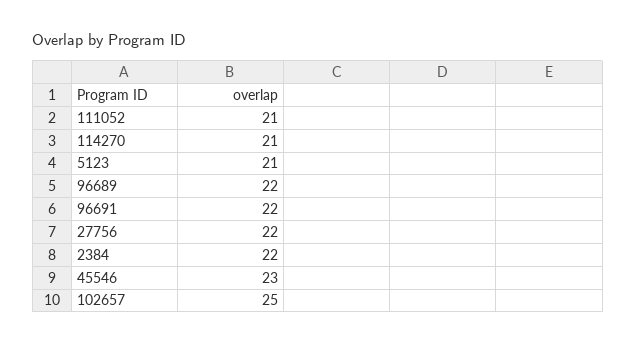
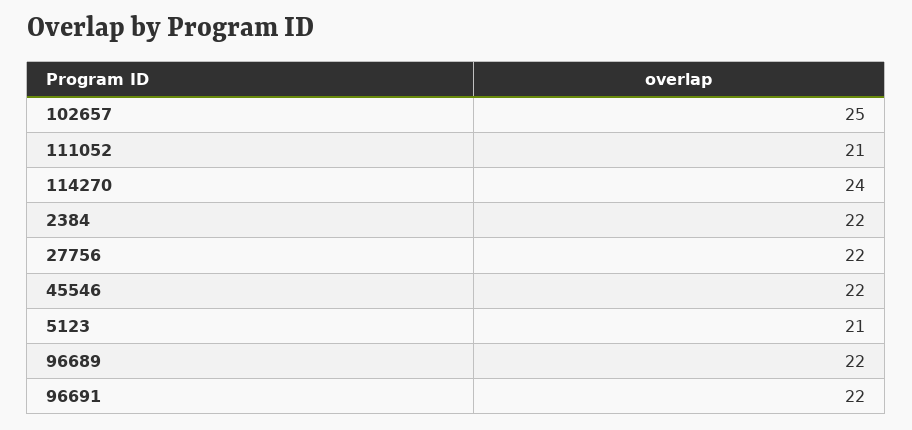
  {
    "111052": 21,
-   "114270": 21,
+   "114270": 24,
    "5123": 21,
    "96689": 22,
    "96691": 22,
    "27756": 22,
    "2384": 22,
-   "45546": 23,
+   "45546": 22,
    "102657": 25
  }

